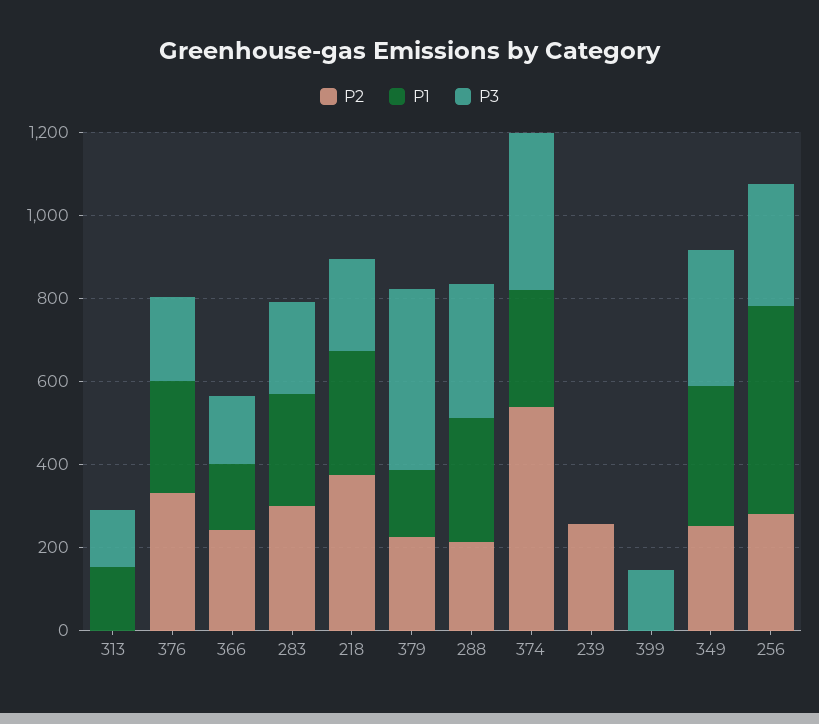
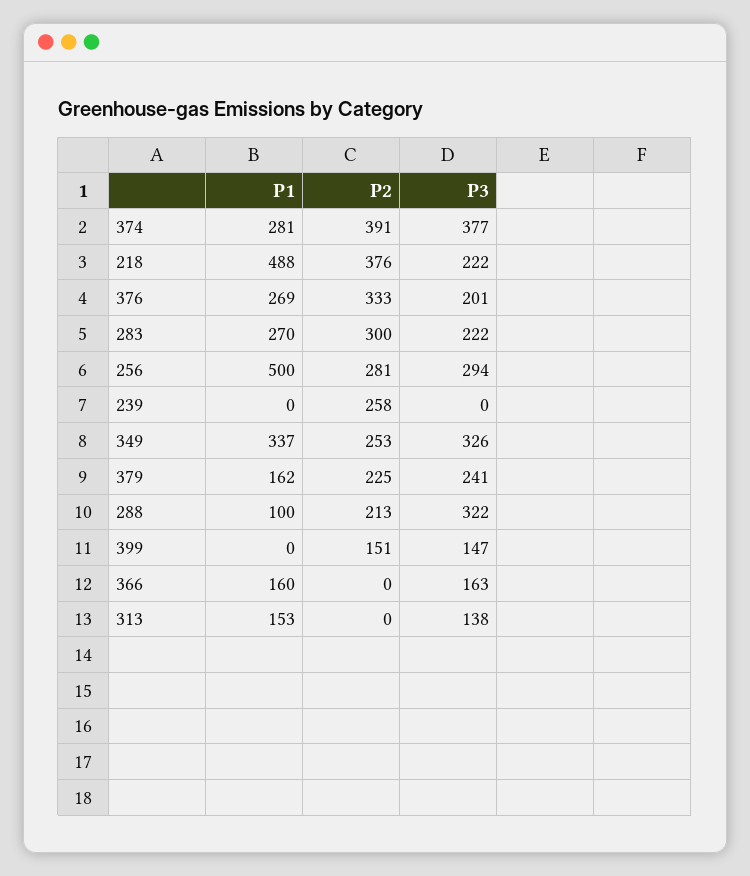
  {
    "P2": {
      "313": 0,
      "376": 333,
-     "366": 250,
+     "366": 0,
      "283": 300,
      "218": 376,
      "379": 225,
      "288": 213,
-     "374": 550,
+     "374": 391,
      "239": 258,
-     "399": 0,
+     "399": 151,
      "349": 253,
      "256": 281
    },
    "P1": {
      "313": 153,
      "376": 269,
      "366": 160,
      "283": 270,
-     "218": 300,
+     "218": 488,
      "379": 162,
-     "288": 300,
+     "288": 100,
      "374": 281,
      "239": 0,
      "399": 0,
      "349": 337,
      "256": 500
    },
    "P3": {
      "313": 138,
      "376": 201,
      "366": 163,
      "283": 222,
      "218": 222,
-     "379": 450,
+     "379": 241,
      "288": 322,
      "374": 377,
      "239": 0,
      "399": 147,
      "349": 326,
      "256": 294
    }
  }

